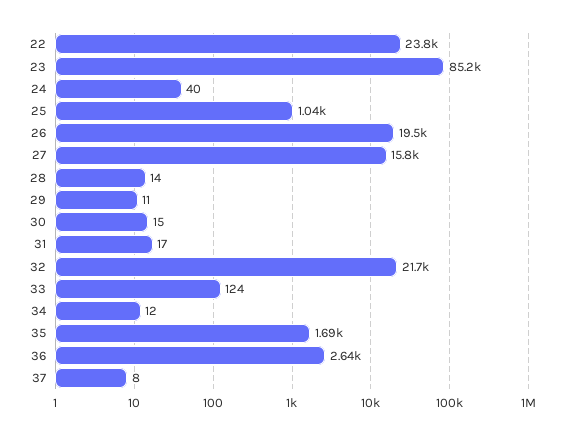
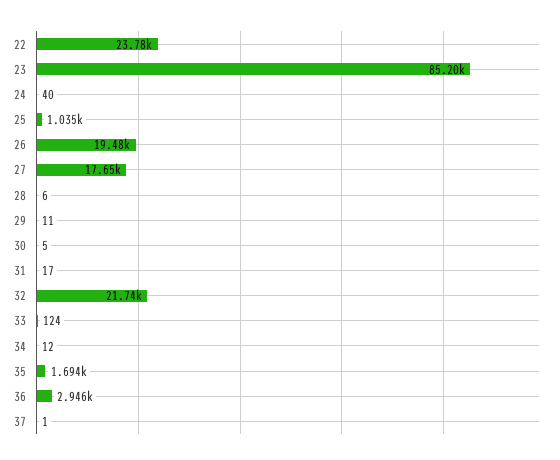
  {
    "22": 23780,
    "23": 85200,
    "24": 40,
    "25": 1035,
    "26": 19480,
-   "27": 15800,
+   "27": 17650,
-   "28": 14,
+   "28": 6,
    "29": 11,
-   "30": 15,
+   "30": 5,
    "31": 17,
    "32": 21740,
    "33": 124,
    "34": 12,
    "35": 1694,
-   "36": 2640,
+   "36": 2946,
-   "37": 8
+   "37": 1
  }

